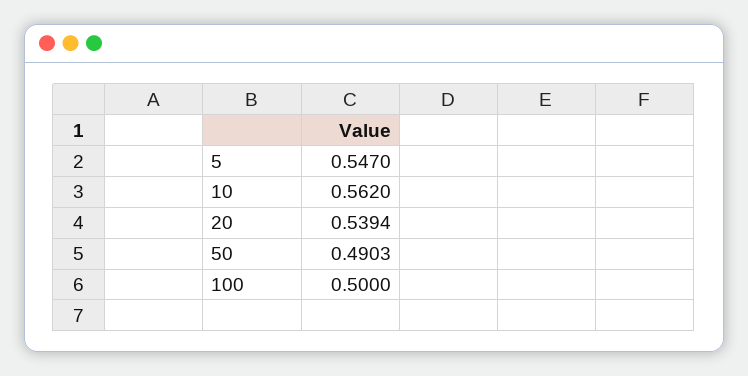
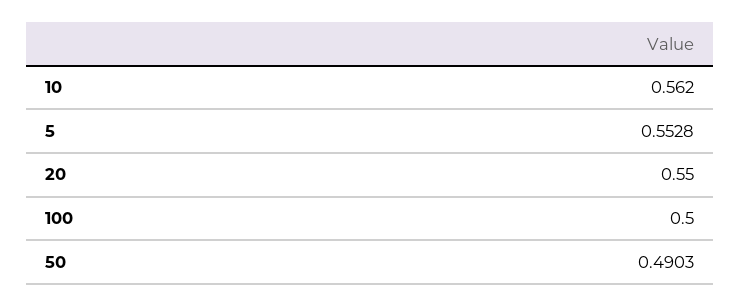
  {
-   "5": 0.547,
+   "5": 0.5528,
    "10": 0.562,
-   "20": 0.5394,
+   "20": 0.55,
    "50": 0.4903,
    "100": 0.5
  }

